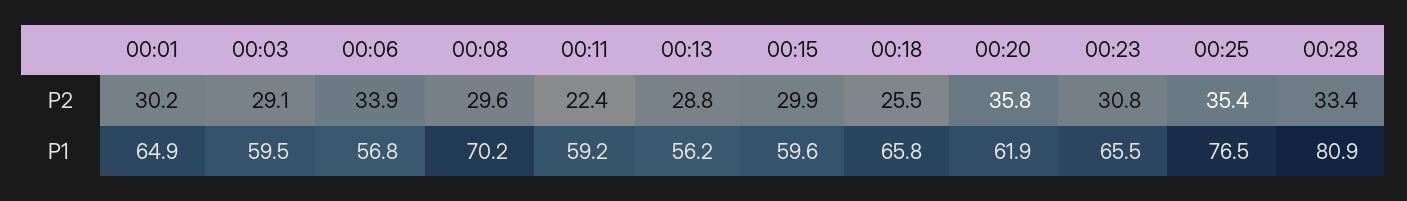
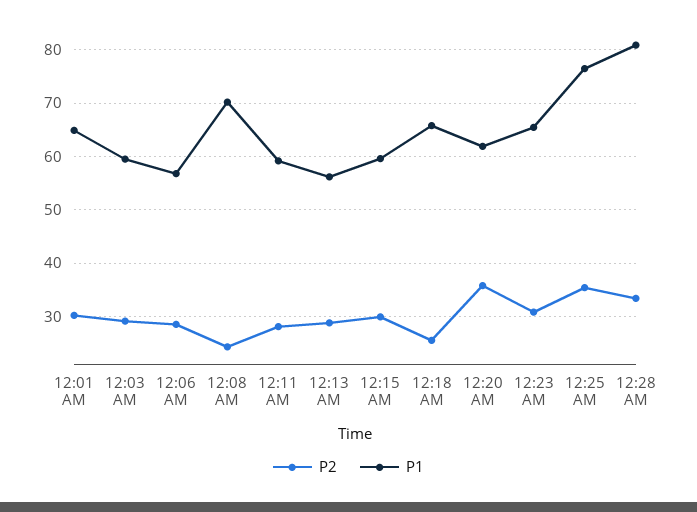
  {
    "P2": {
      "00:01": 30.2,
      "00:03": 29.1,
-     "00:06": 33.9,
+     "00:06": 28,
-     "00:08": 29.6,
+     "00:08": 24,
-     "00:11": 22.4,
+     "00:11": 28,
      "00:13": 28.8,
      "00:15": 29.9,
      "00:18": 25.5,
      "00:20": 35.8,
      "00:23": 30.8,
      "00:25": 35.4,
      "00:28": 33.4
    },
    "P1": {
      "00:01": 64.9,
      "00:03": 59.5,
      "00:06": 56.8,
      "00:08": 70.2,
      "00:11": 59.2,
      "00:13": 56.2,
      "00:15": 59.6,
      "00:18": 65.8,
      "00:20": 61.9,
      "00:23": 65.5,
      "00:25": 76.5,
      "00:28": 80.9
    }
  }

